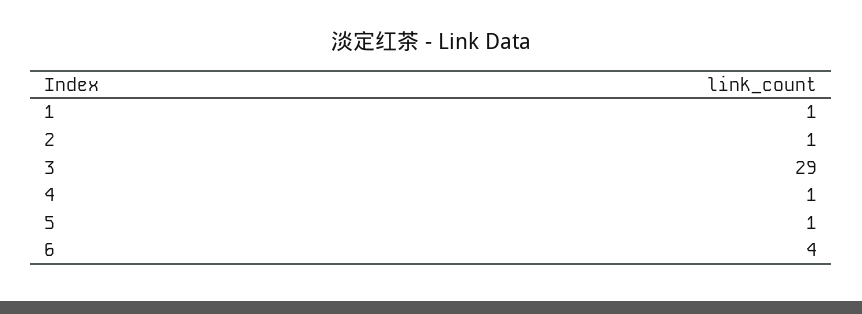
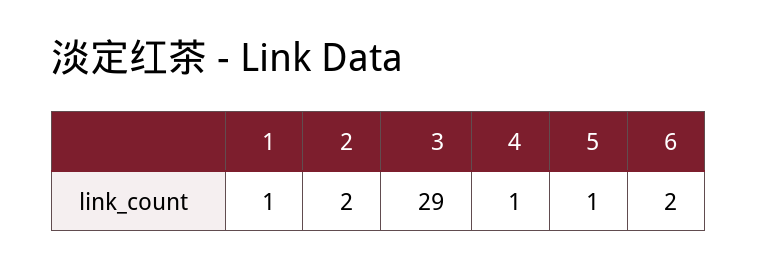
  {
    "1": 1,
-   "2": 1,
+   "2": 2,
    "3": 29,
    "4": 1,
    "5": 1,
-   "6": 4
+   "6": 2
  }

